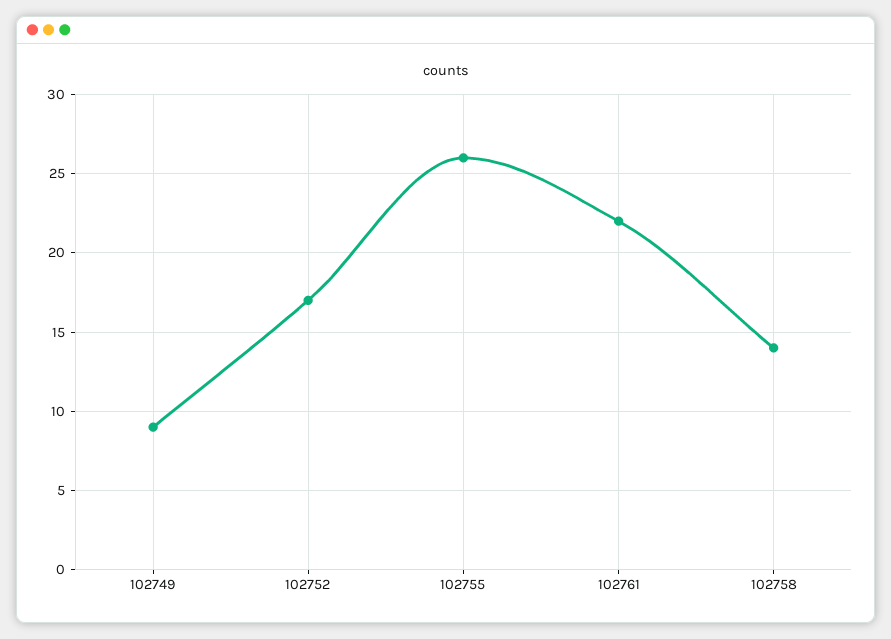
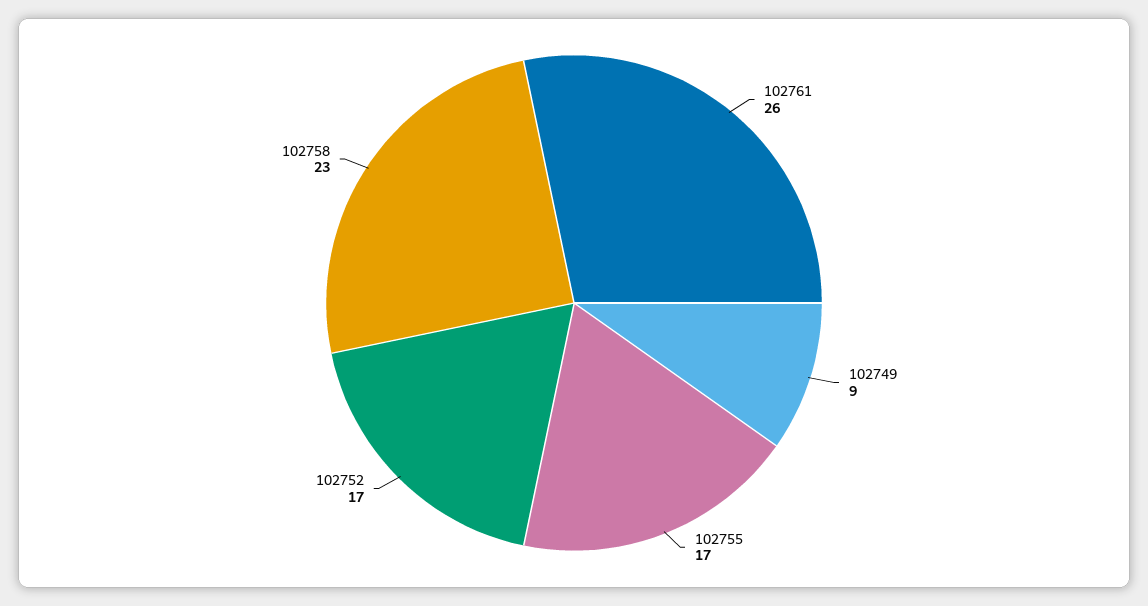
  {
    "102749": 9,
    "102752": 17,
-   "102755": 26,
+   "102755": 17,
-   "102761": 22,
+   "102761": 26,
-   "102758": 14
+   "102758": 23
  }

